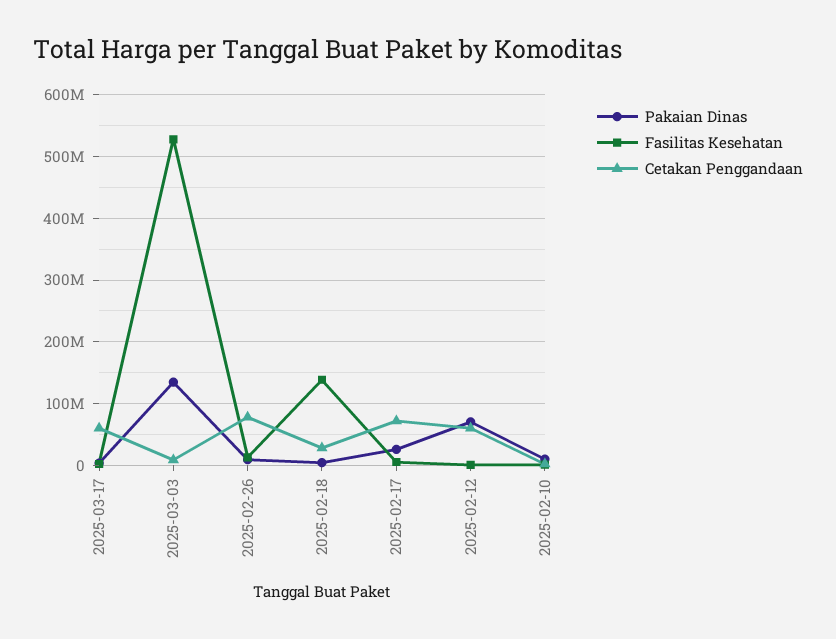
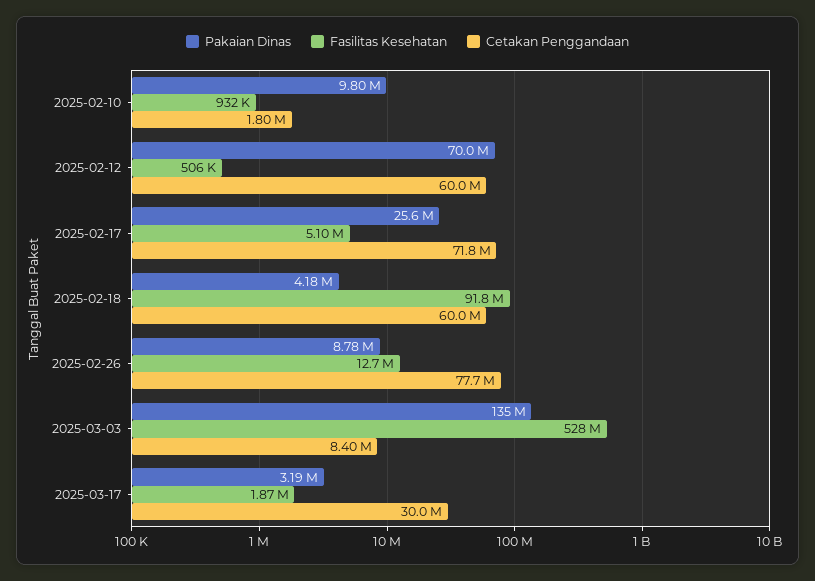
  {
    "Pakaian Dinas": {
      "2025-03-17": 3190000,
      "2025-03-03": 135000000,
      "2025-02-26": 8780000,
      "2025-02-18": 4180000,
      "2025-02-17": 25600000,
      "2025-02-12": 70000000,
      "2025-02-10": 9800000
    },
    "Fasilitas Kesehatan": {
      "2025-03-17": 1870000,
      "2025-03-03": 528000000,
      "2025-02-26": 12700000,
-     "2025-02-18": 140000000,
+     "2025-02-18": 91800000,
      "2025-02-17": 5100000,
      "2025-02-12": 506000,
      "2025-02-10": 932000
    },
    "Cetakan Penggandaan": {
-     "2025-03-17": 60000000,
+     "2025-03-17": 30000000,
      "2025-03-03": 8400000,
      "2025-02-26": 77700000,
-     "2025-02-18": 30000000,
+     "2025-02-18": 60000000,
      "2025-02-17": 71800000,
      "2025-02-12": 60000000,
      "2025-02-10": 1800000
    }
  }

